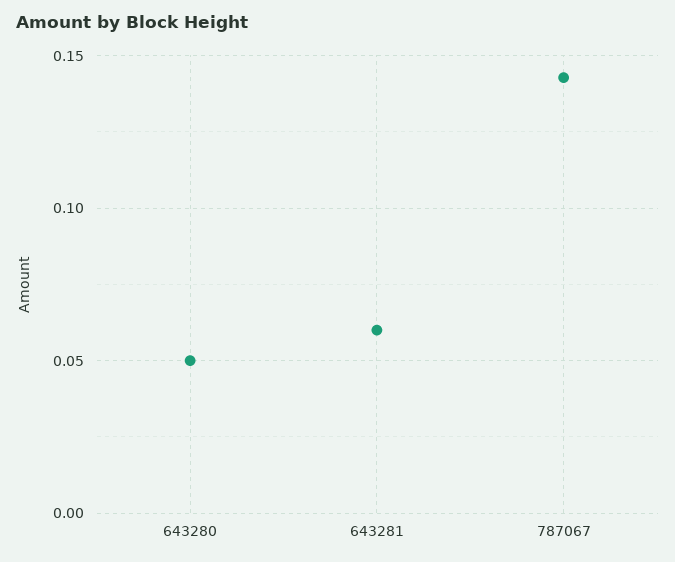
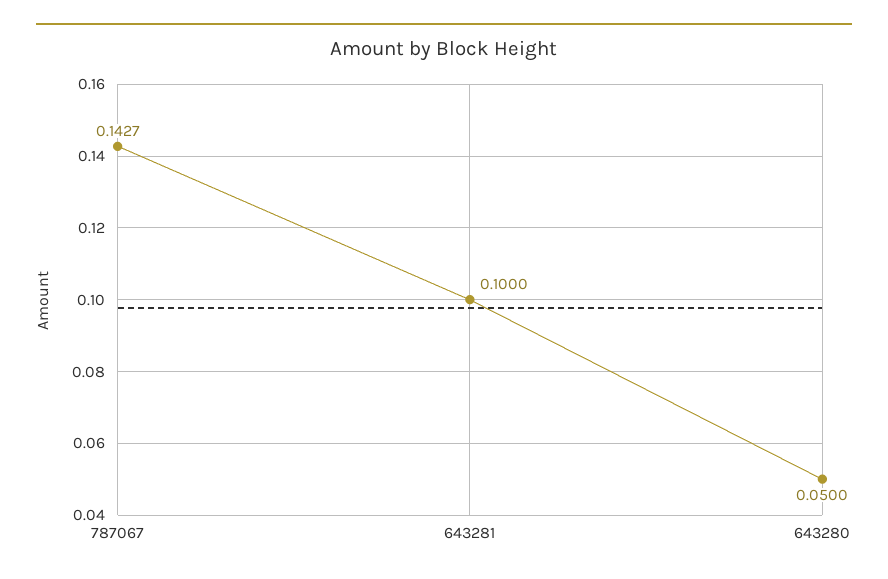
  {
    "643280": 0.05,
-   "643281": 0.06,
+   "643281": 0.1,
    "787067": 0.1427
  }

